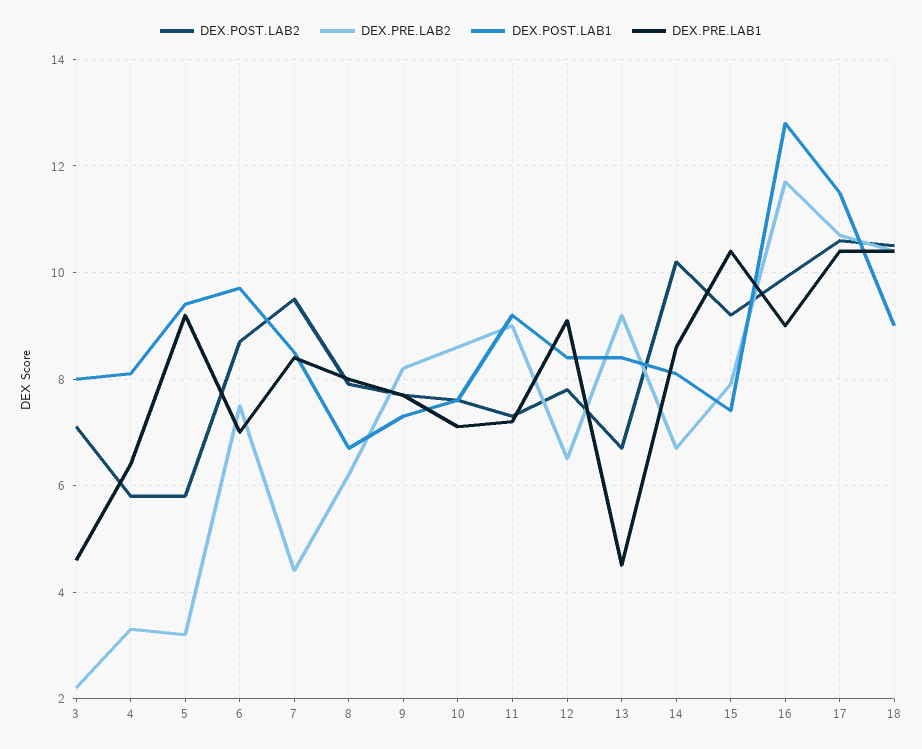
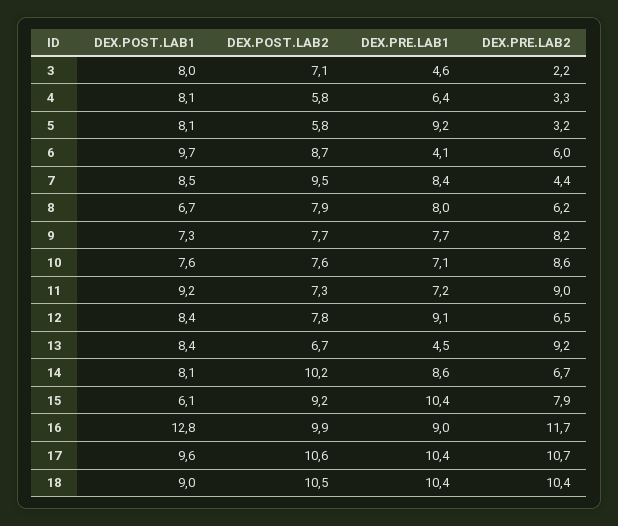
  {
    "DEX.POST.LAB2": {
      "3": 7.1,
      "4": 5.8,
      "5": 5.8,
      "6": 8.7,
      "7": 9.5,
      "8": 7.9,
      "9": 7.7,
      "10": 7.6,
      "11": 7.3,
      "12": 7.8,
      "13": 6.7,
      "14": 10.2,
      "15": 9.2,
      "16": 9.9,
      "17": 10.6,
      "18": 10.5
    },
    "DEX.PRE.LAB2": {
      "3": 2.2,
      "4": 3.3,
      "5": 3.2,
-     "6": 7.5,
+     "6": 6,
      "7": 4.4,
      "8": 6.2,
      "9": 8.2,
      "10": 8.6,
      "11": 9,
      "12": 6.5,
      "13": 9.2,
      "14": 6.7,
      "15": 7.9,
      "16": 11.7,
      "17": 10.7,
      "18": 10.4
    },
    "DEX.POST.LAB1": {
      "3": 8,
      "4": 8.1,
-     "5": 9.5,
+     "5": 8.1,
      "6": 9.7,
      "7": 8.5,
      "8": 6.7,
      "9": 7.3,
      "10": 7.6,
      "11": 9.2,
      "12": 8.4,
      "13": 8.4,
      "14": 8.1,
-     "15": 7.5,
+     "15": 6.1,
      "16": 12.8,
-     "17": 11.5,
+     "17": 9.6,
      "18": 9
    },
    "DEX.PRE.LAB1": {
      "3": 4.6,
      "4": 6.4,
      "5": 9.2,
-     "6": 7,
+     "6": 4.1,
      "7": 8.4,
      "8": 8,
      "9": 7.7,
      "10": 7.1,
      "11": 7.2,
      "12": 9.1,
      "13": 4.5,
      "14": 8.6,
      "15": 10.4,
      "16": 9,
      "17": 10.4,
      "18": 10.4
    }
  }

